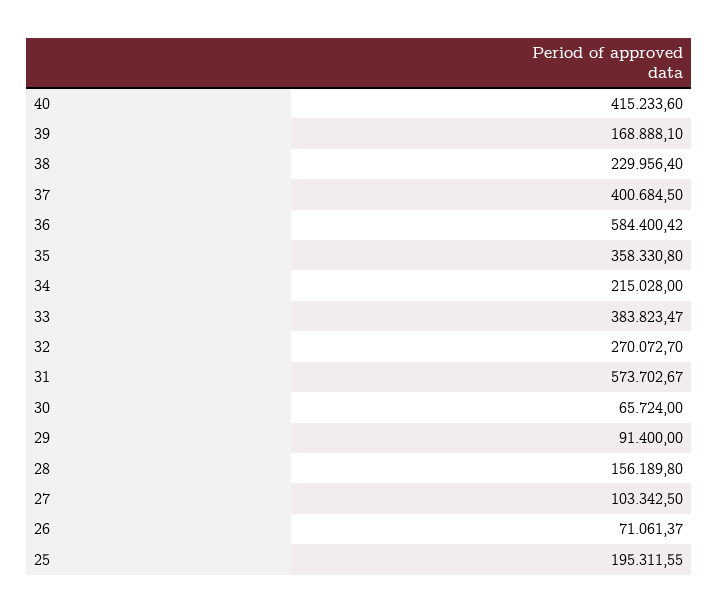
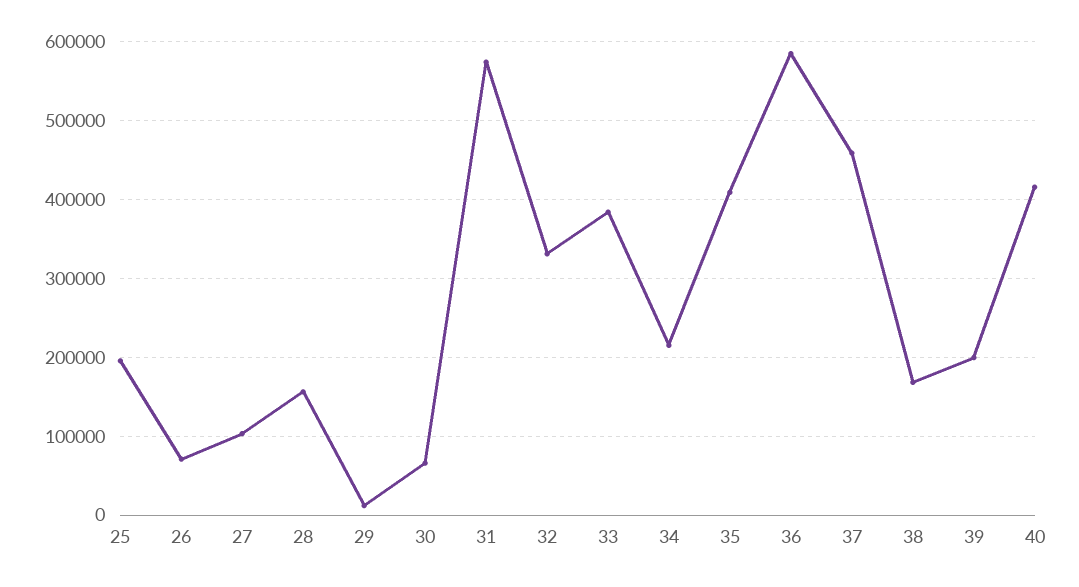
  {
    "40": 415233.6,
-   "39": 168888.1,
+   "39": 200000,
-   "38": 229956.4,
+   "38": 170000,
-   "37": 400684.5,
+   "37": 460000,
    "36": 584400.42,
-   "35": 358330.8,
+   "35": 410000,
    "34": 215028,
    "33": 383823.47,
-   "32": 270072.7,
+   "32": 330000,
    "31": 573702.67,
    "30": 65724,
-   "29": 91400,
+   "29": 10000,
    "28": 156189.8,
    "27": 103342.5,
    "26": 71061.37,
    "25": 195311.55
  }

